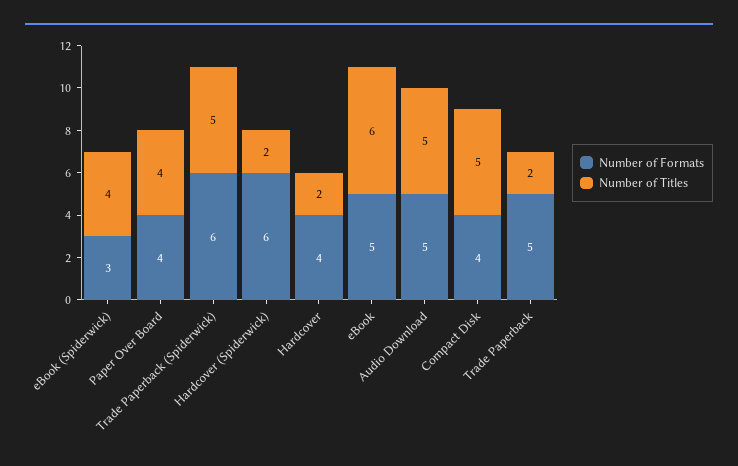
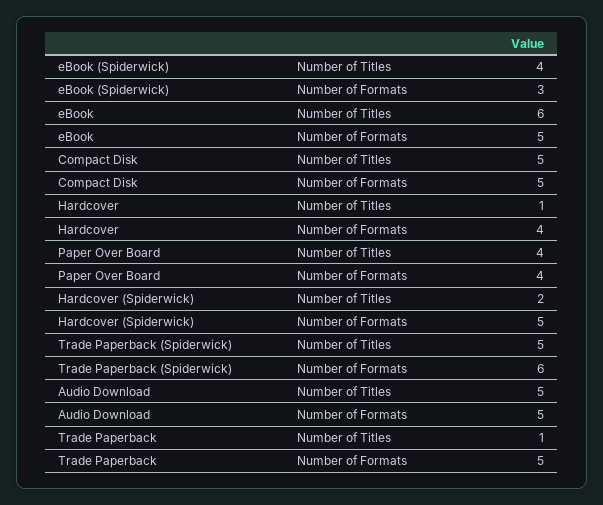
  {
    "Number of Formats": {
      "eBook (Spiderwick)": 3,
      "Paper Over Board": 4,
      "Trade Paperback (Spiderwick)": 6,
-     "Hardcover (Spiderwick)": 6,
+     "Hardcover (Spiderwick)": 5,
      "Hardcover": 4,
      "eBook": 5,
      "Audio Download": 5,
-     "Compact Disk": 4,
+     "Compact Disk": 5,
      "Trade Paperback": 5
    },
    "Number of Titles": {
      "eBook (Spiderwick)": 4,
      "Paper Over Board": 4,
      "Trade Paperback (Spiderwick)": 5,
      "Hardcover (Spiderwick)": 2,
-     "Hardcover": 2,
+     "Hardcover": 1,
      "eBook": 6,
      "Audio Download": 5,
      "Compact Disk": 5,
-     "Trade Paperback": 2
+     "Trade Paperback": 1
    }
  }

